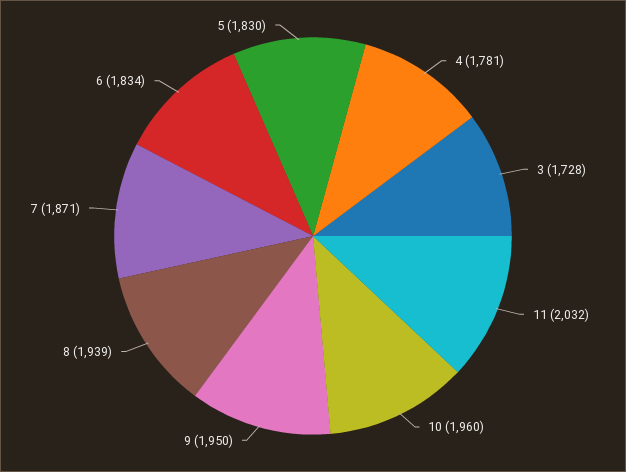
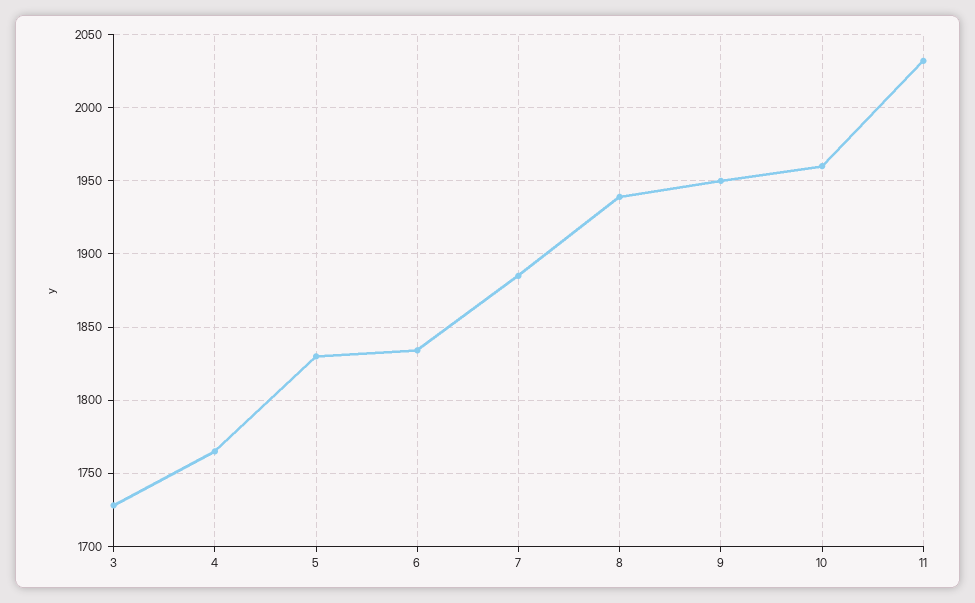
  {
-   "4": 1781,
+   "4": 1765,
    "3": 1728,
    "11": 2032,
    "10": 1960,
    "9": 1950,
    "8": 1939,
-   "7": 1871,
+   "7": 1885,
    "6": 1834,
    "5": 1830
  }

